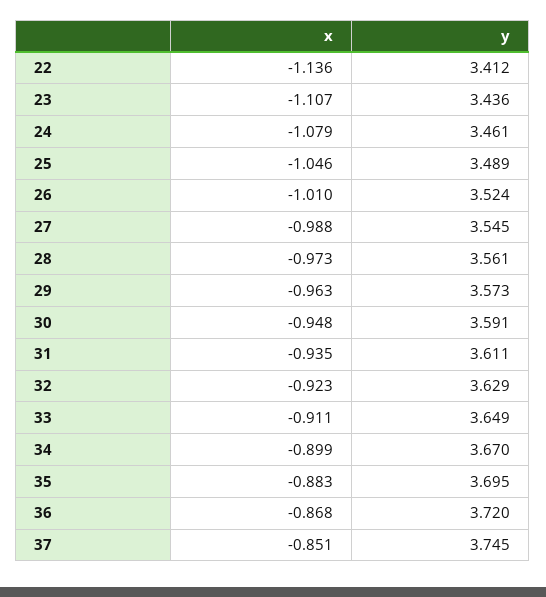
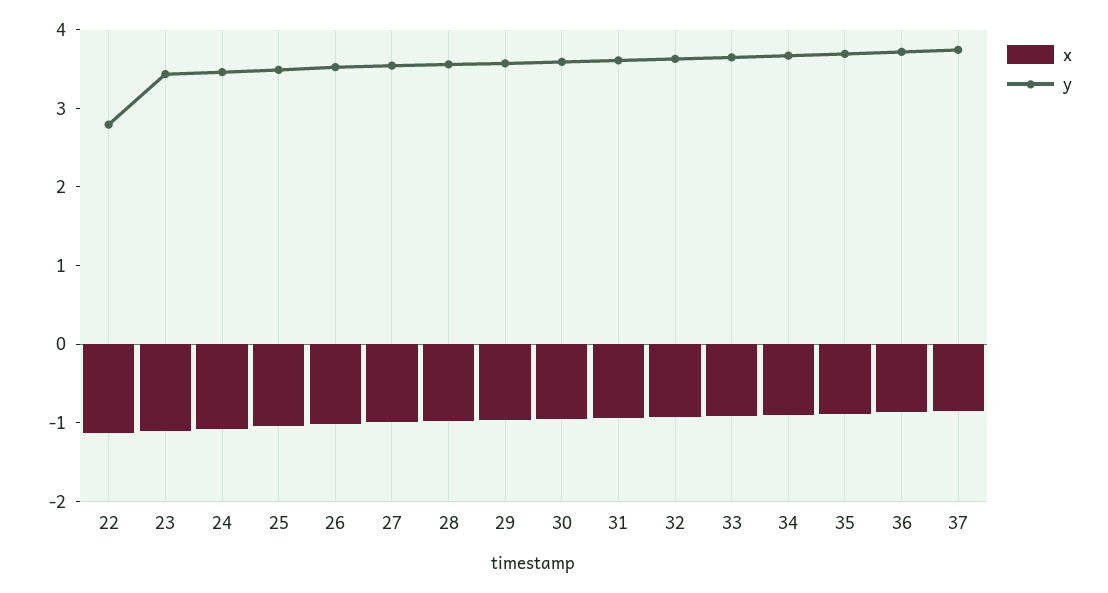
  {
    "x": {
      "22": -1.136,
      "23": -1.107,
      "24": -1.079,
      "25": -1.046,
      "26": -1.01,
      "27": -0.988,
      "28": -0.973,
      "29": -0.963,
      "30": -0.948,
      "31": -0.935,
      "32": -0.923,
      "33": -0.911,
      "34": -0.899,
      "35": -0.883,
      "36": -0.868,
      "37": -0.851
    },
    "y": {
-     "22": 3.412,
+     "22": 2.8,
      "23": 3.436,
      "24": 3.461,
      "25": 3.489,
      "26": 3.524,
      "27": 3.545,
      "28": 3.561,
      "29": 3.573,
      "30": 3.591,
      "31": 3.611,
      "32": 3.629,
      "33": 3.649,
      "34": 3.67,
      "35": 3.695,
      "36": 3.72,
      "37": 3.745
    }
  }

